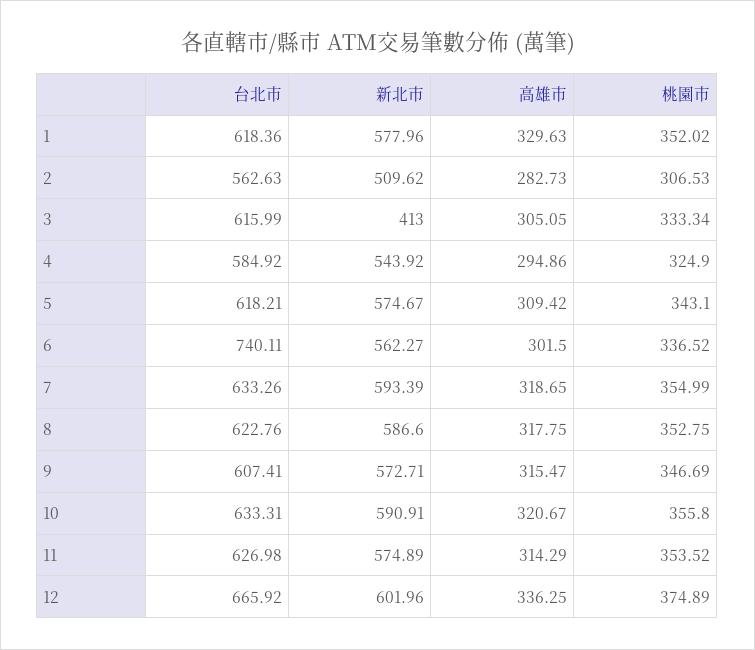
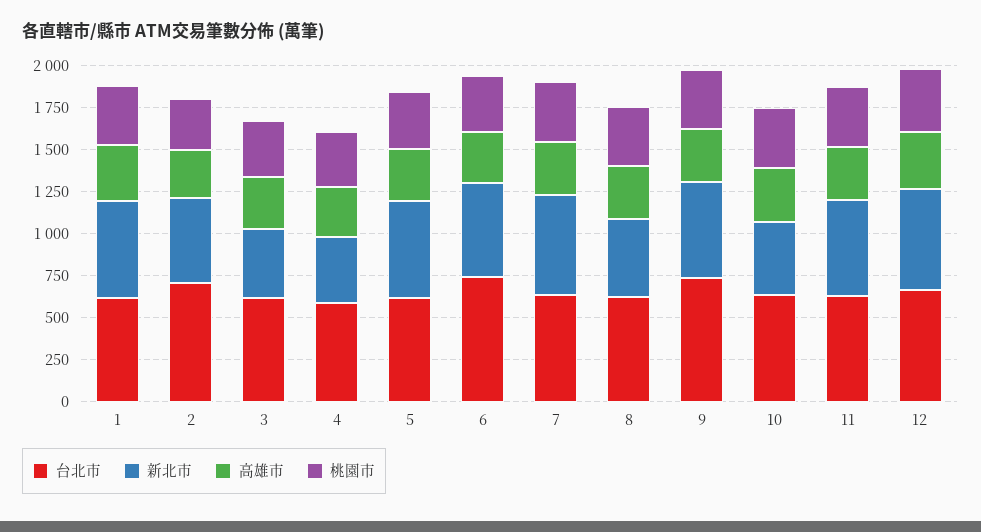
  {
    "台北市": {
      "1": 618.36,
-     "2": 562.63,
+     "2": 700,
      "3": 615.99,
      "4": 584.92,
      "5": 618.21,
      "6": 740.11,
      "7": 633.26,
      "8": 622.76,
-     "9": 607.41,
+     "9": 750,
      "10": 633.31,
      "11": 626.98,
      "12": 665.92
    },
    "新北市": {
      "1": 577.96,
      "2": 509.62,
      "3": 413,
-     "4": 543.92,
+     "4": 400,
      "5": 574.67,
      "6": 562.27,
      "7": 593.39,
-     "8": 586.6,
+     "8": 450,
      "9": 572.71,
-     "10": 590.91,
+     "10": 450,
      "11": 574.89,
      "12": 601.96
    },
    "高雄市": {
      "1": 329.63,
      "2": 282.73,
      "3": 305.05,
      "4": 294.86,
      "5": 309.42,
      "6": 301.5,
      "7": 318.65,
      "8": 317.75,
      "9": 315.47,
      "10": 320.67,
      "11": 314.29,
      "12": 336.25
    },
    "桃園市": {
      "1": 352.02,
      "2": 306.53,
      "3": 333.34,
      "4": 324.9,
      "5": 343.1,
      "6": 336.52,
      "7": 354.99,
      "8": 352.75,
      "9": 346.69,
      "10": 355.8,
      "11": 353.52,
      "12": 374.89
    }
  }

